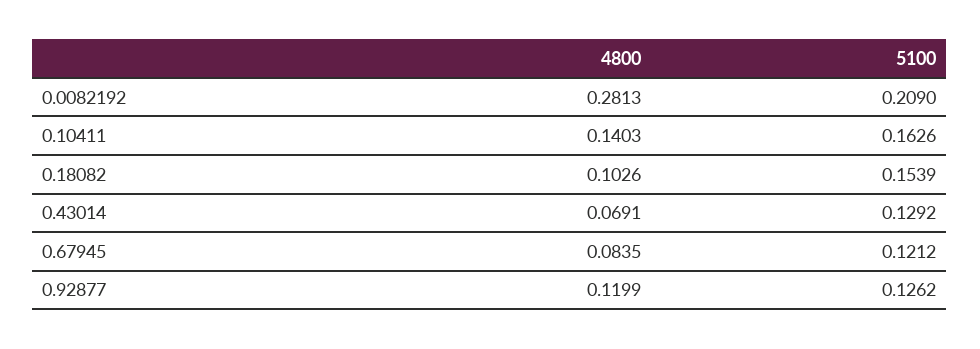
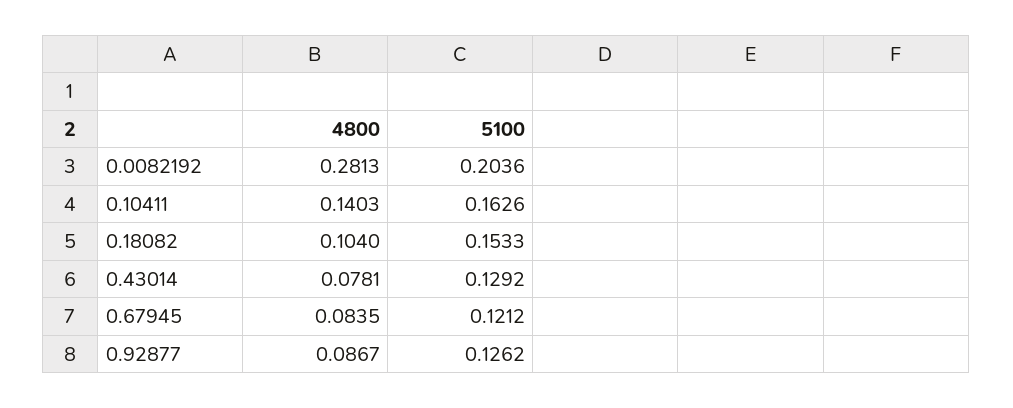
  {
    "4800": {
      "0.0082192": 0.2813,
      "0.10411": 0.1403,
-     "0.18082": 0.1026,
+     "0.18082": 0.104,
-     "0.43014": 0.0691,
+     "0.43014": 0.0781,
      "0.67945": 0.0835,
-     "0.92877": 0.1199
+     "0.92877": 0.0867
    },
    "5100": {
-     "0.0082192": 0.209,
+     "0.0082192": 0.2036,
      "0.10411": 0.1626,
-     "0.18082": 0.1539,
+     "0.18082": 0.1533,
      "0.43014": 0.1292,
      "0.67945": 0.1212,
      "0.92877": 0.1262
    }
  }

